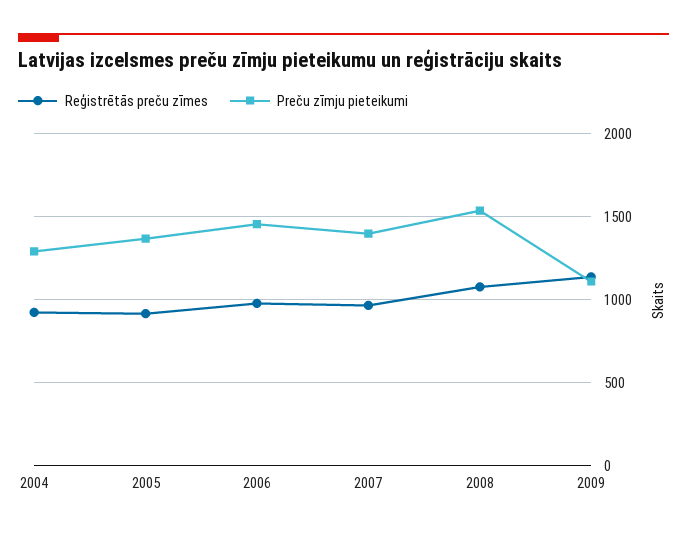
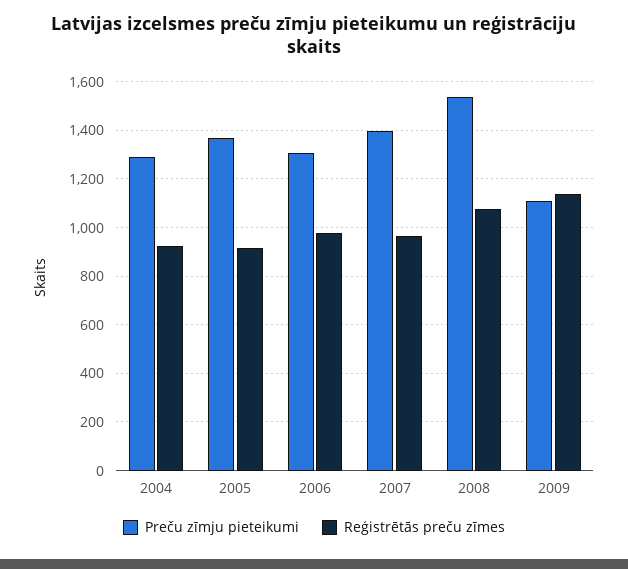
  {
    "Reģistrētās preču zīmes": {
      "2004": 925,
      "2005": 925,
      "2006": 975,
      "2007": 975,
      "2008": 1075,
      "2009": 1125
    },
    "Preču zīmju pieteikumi": {
      "2004": 1300,
      "2005": 1375,
-     "2006": 1450,
+     "2006": 1300,
      "2007": 1400,
      "2008": 1525,
      "2009": 1100
    }
  }

